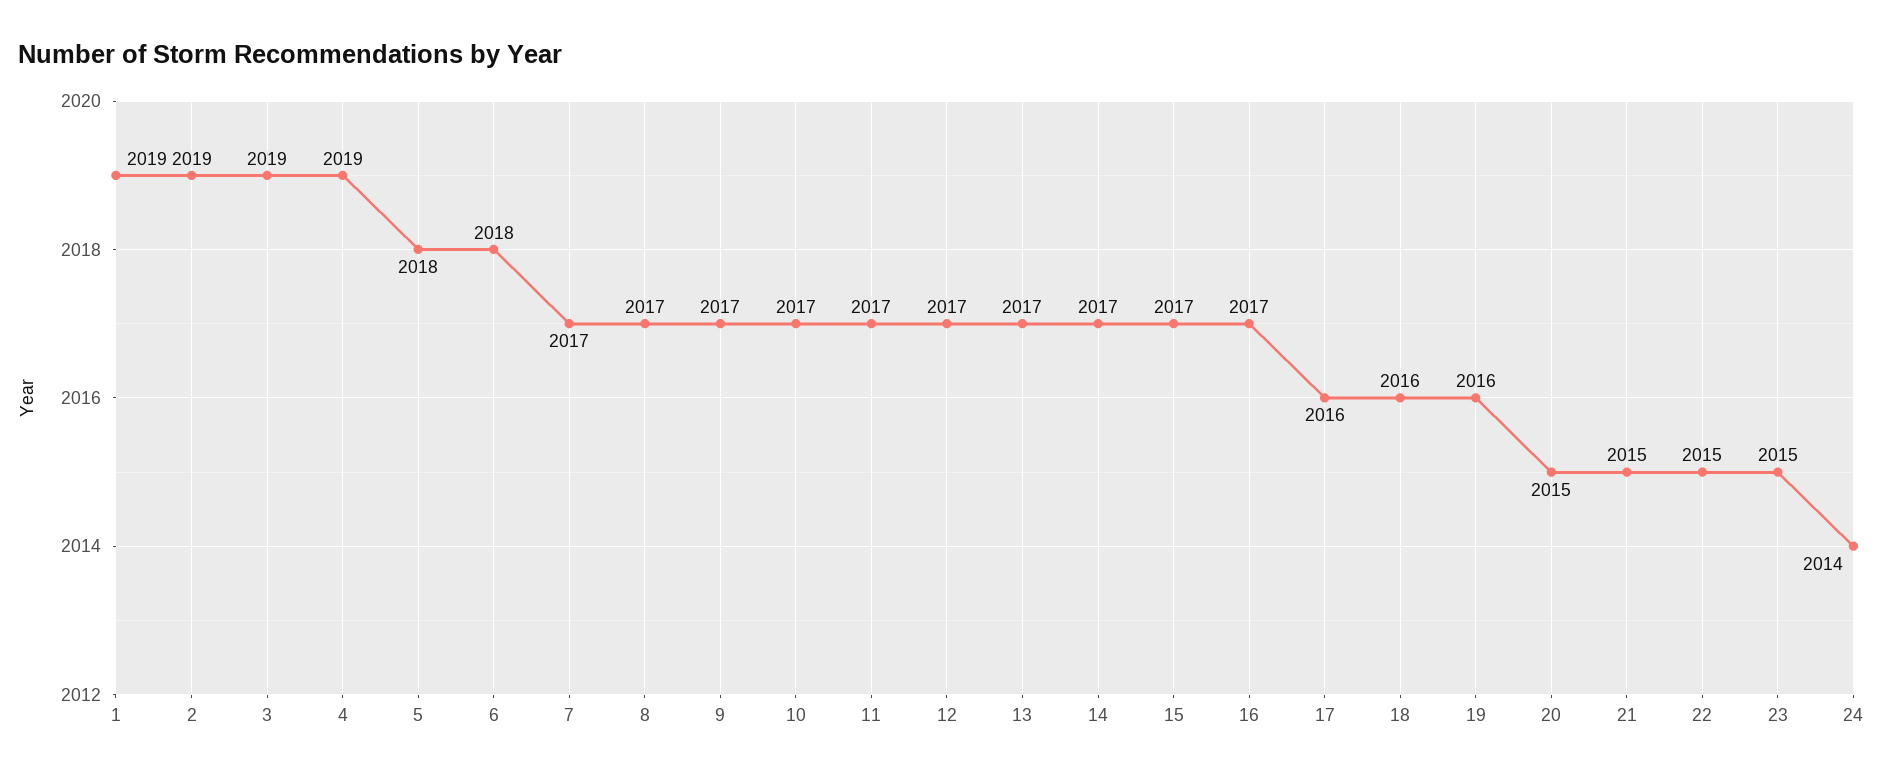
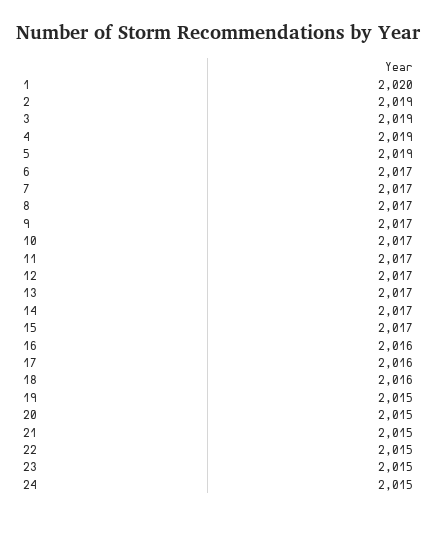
  {
-   "1": 2019,
+   "1": 2020,
    "2": 2019,
    "3": 2019,
    "4": 2019,
-   "5": 2018,
+   "5": 2019,
-   "6": 2018,
+   "6": 2017,
    "7": 2017,
    "8": 2017,
    "9": 2017,
    "10": 2017,
    "11": 2017,
    "12": 2017,
    "13": 2017,
    "14": 2017,
    "15": 2017,
-   "16": 2017,
+   "16": 2016,
    "17": 2016,
    "18": 2016,
-   "19": 2016,
+   "19": 2015,
    "20": 2015,
    "21": 2015,
    "22": 2015,
    "23": 2015,
-   "24": 2014
+   "24": 2015
  }

